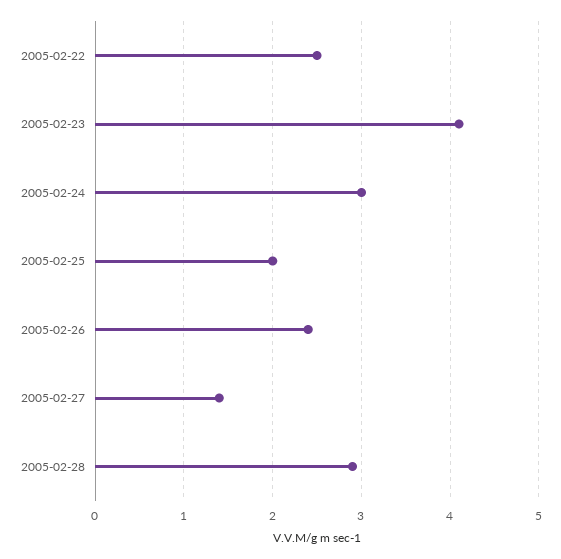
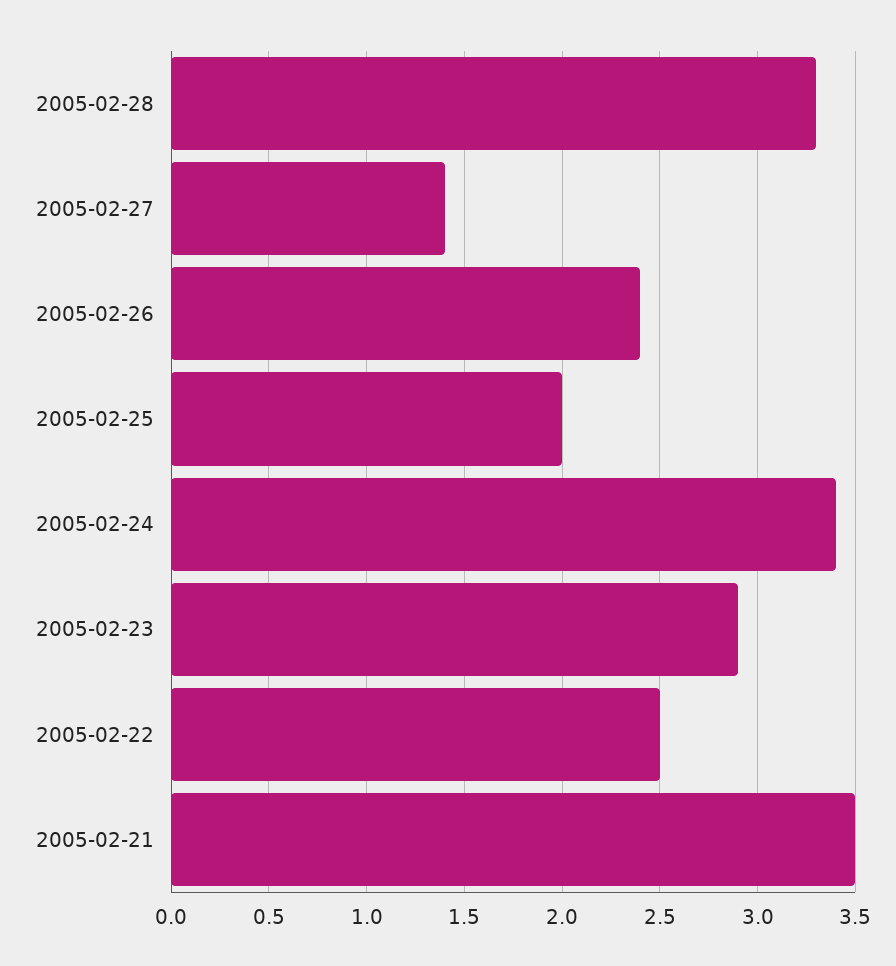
  {
    "2005-02-22": 2.5,
-   "2005-02-23": 4.1,
+   "2005-02-23": 2.9,
-   "2005-02-24": 3,
+   "2005-02-24": 3.4,
    "2005-02-25": 2,
    "2005-02-26": 2.4,
    "2005-02-27": 1.4,
-   "2005-02-28": 2.9
+   "2005-02-28": 3.3,
+   "2005-02-21": 3.5
  }

